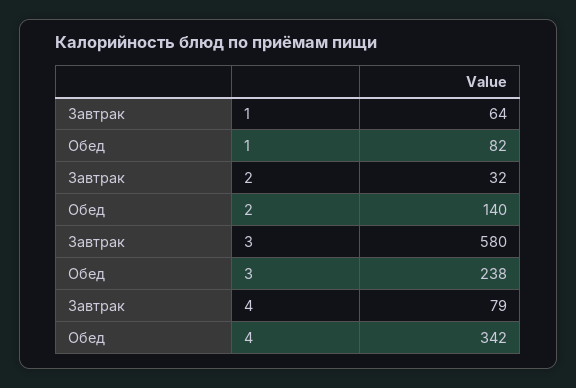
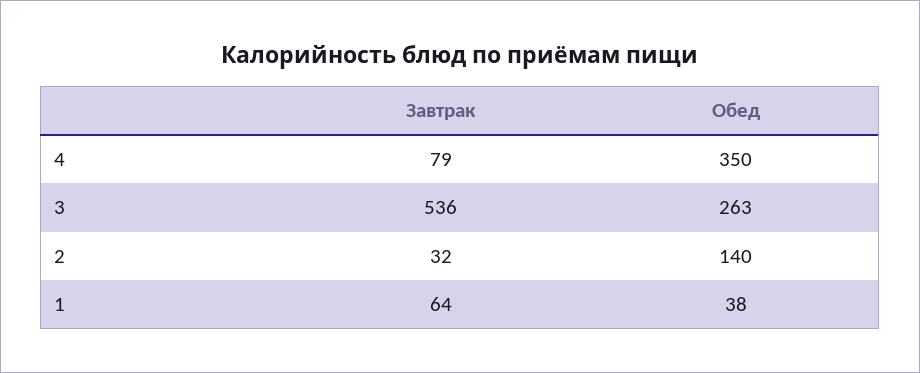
  {
    "Завтрак": {
      "1": 64,
      "2": 32,
-     "3": 580,
+     "3": 536,
      "4": 79
    },
    "Обед": {
-     "1": 82,
+     "1": 38,
      "2": 140,
-     "3": 238,
+     "3": 263,
-     "4": 342
+     "4": 350
    }
  }

